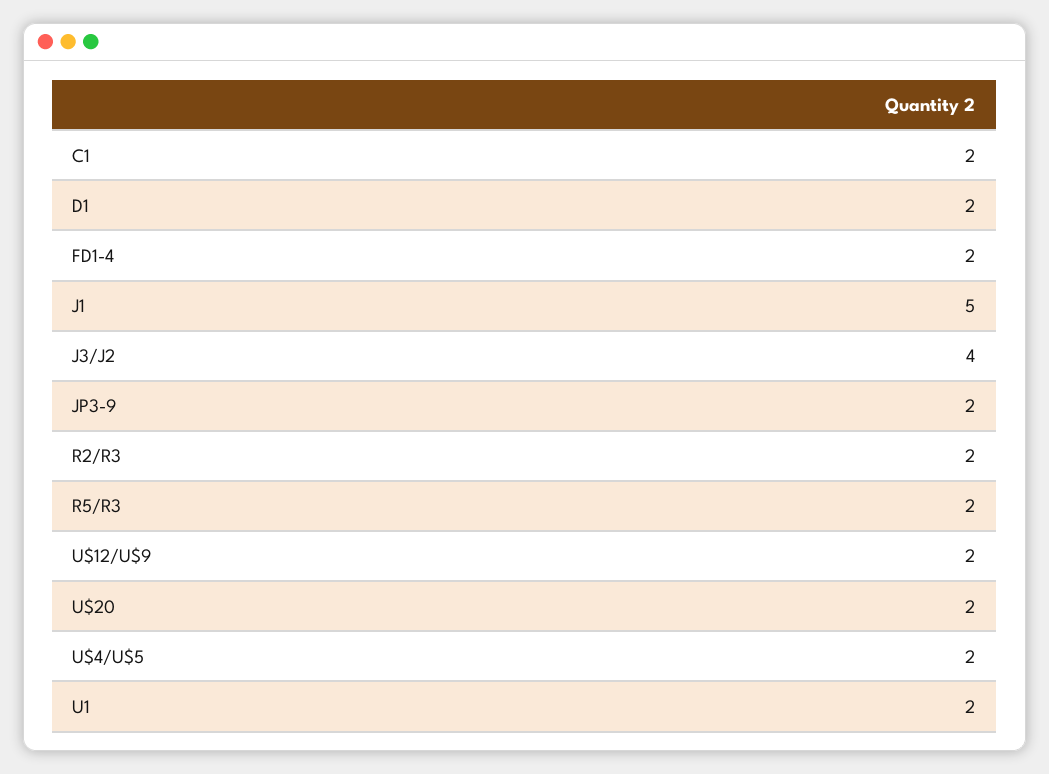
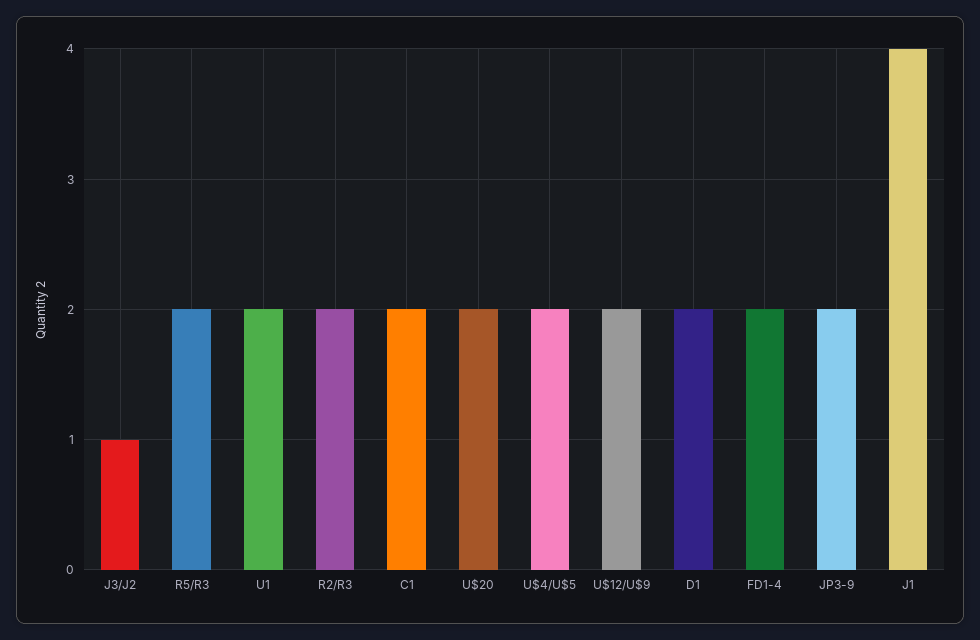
  {
    "C1": 2,
    "D1": 2,
    "FD1-4": 2,
-   "J1": 5,
+   "J1": 4,
-   "J3/J2": 4,
+   "J3/J2": 1,
    "JP3-9": 2,
    "R2/R3": 2,
    "R5/R3": 2,
    "U$12/U$9": 2,
    "U$20": 2,
    "U$4/U$5": 2,
    "U1": 2
  }

